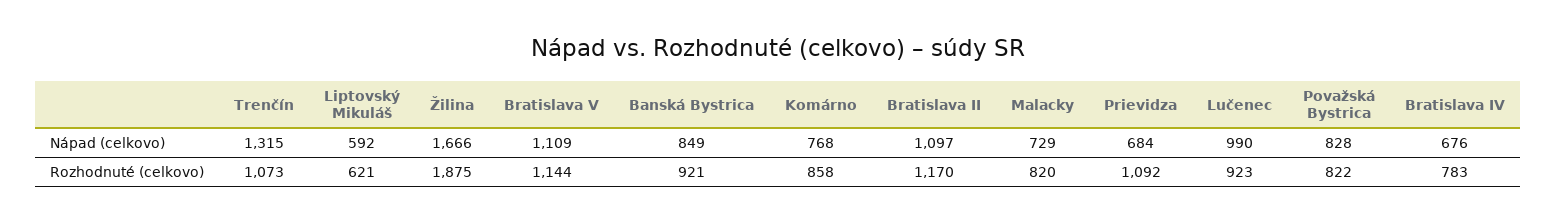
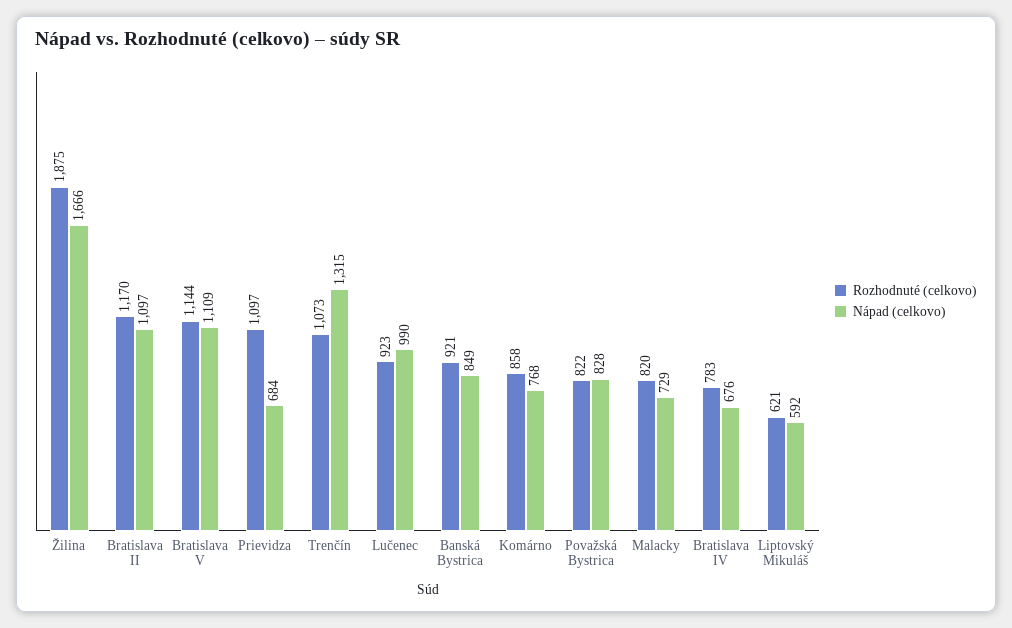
  {
    "Nápad (celkovo)": {
      "Trenčín": 1315,
      "Liptovský Mikuláš": 592,
      "Žilina": 1666,
      "Bratislava V": 1109,
      "Banská Bystrica": 849,
      "Komárno": 768,
      "Bratislava II": 1097,
      "Malacky": 729,
      "Prievidza": 684,
      "Lučenec": 990,
      "Považská Bystrica": 828,
      "Bratislava IV": 676
    },
    "Rozhodnuté (celkovo)": {
      "Trenčín": 1073,
      "Liptovský Mikuláš": 621,
      "Žilina": 1875,
      "Bratislava V": 1144,
      "Banská Bystrica": 921,
      "Komárno": 858,
      "Bratislava II": 1170,
      "Malacky": 820,
-     "Prievidza": 1092,
+     "Prievidza": 1097,
      "Lučenec": 923,
      "Považská Bystrica": 822,
      "Bratislava IV": 783
    }
  }

